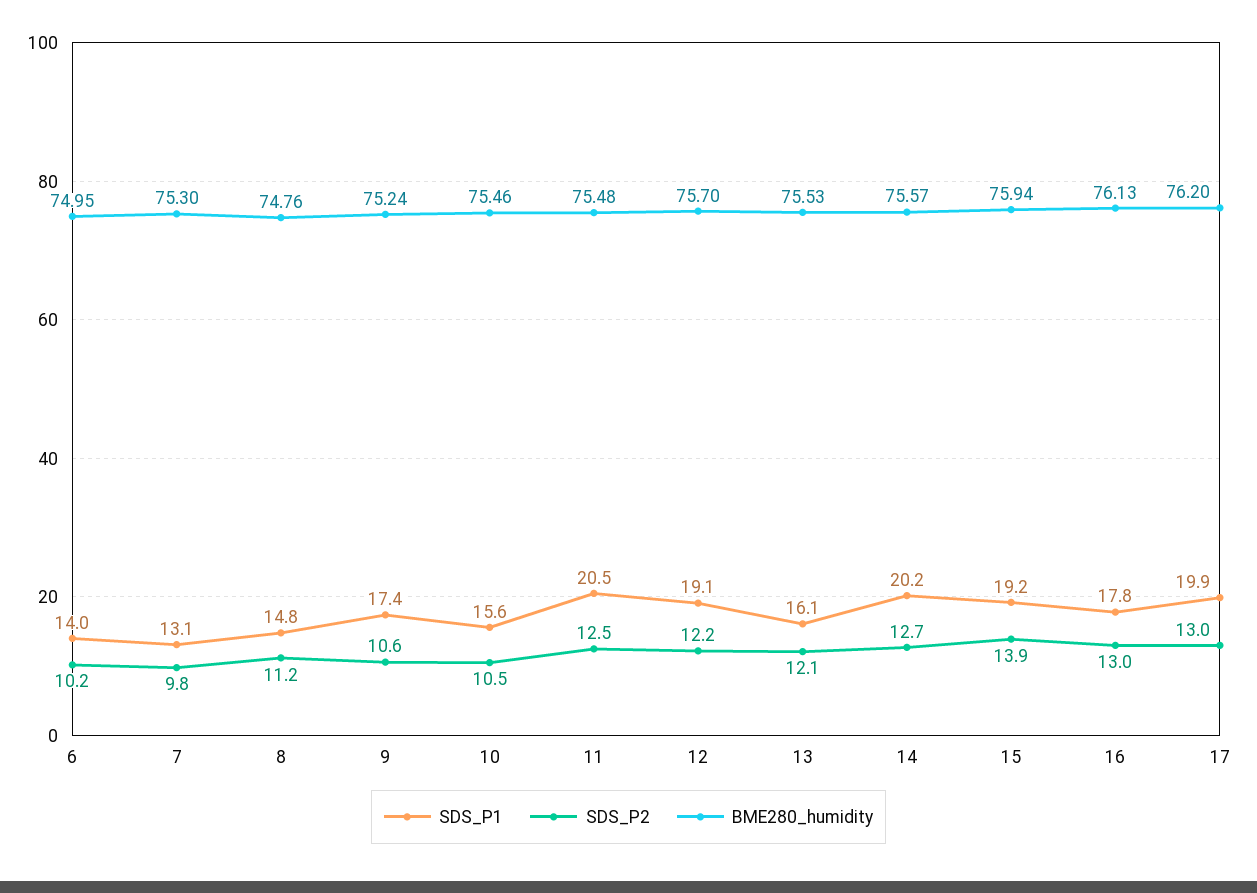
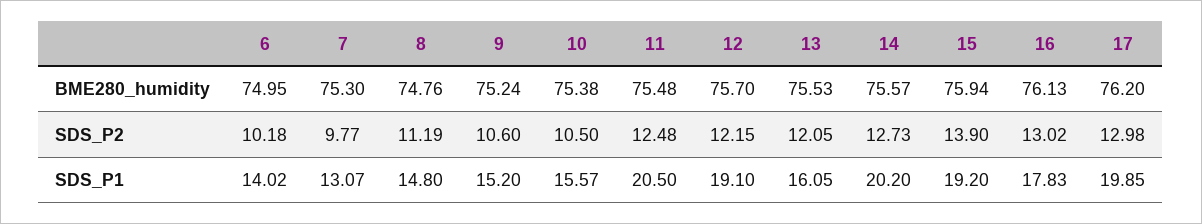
  {
    "SDS_P1": {
      "6": 14.02,
      "7": 13.07,
      "8": 14.8,
-     "9": 17.4,
+     "9": 15.2,
      "10": 15.57,
      "11": 20.5,
      "12": 19.1,
      "13": 16.05,
      "14": 20.2,
      "15": 19.2,
      "16": 17.83,
      "17": 19.85
    },
    "SDS_P2": {
      "6": 10.18,
      "7": 9.77,
      "8": 11.19,
      "9": 10.6,
      "10": 10.5,
      "11": 12.48,
      "12": 12.15,
      "13": 12.05,
      "14": 12.73,
      "15": 13.9,
      "16": 13.02,
      "17": 12.98
    },
    "BME280_humidity": {
      "6": 74.95,
      "7": 75.3,
      "8": 74.76,
      "9": 75.24,
-     "10": 75.46,
+     "10": 75.38,
      "11": 75.48,
      "12": 75.7,
      "13": 75.53,
      "14": 75.57,
      "15": 75.94,
      "16": 76.13,
      "17": 76.2
    }
  }

